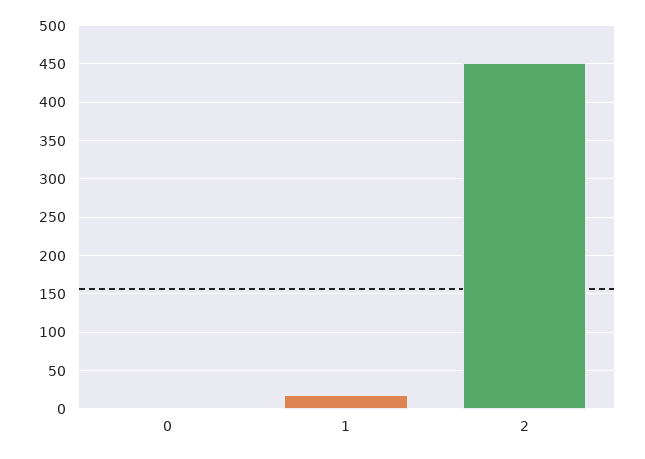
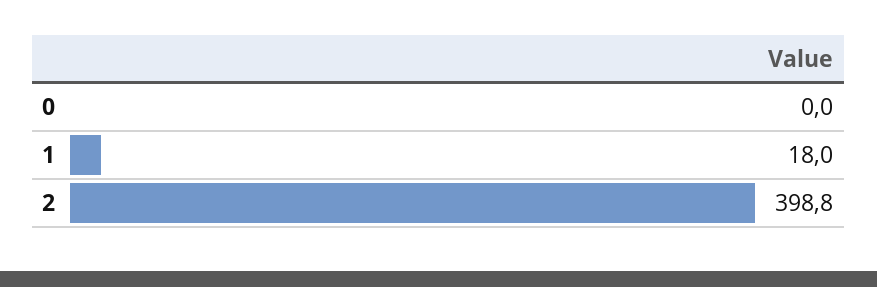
  {
    "0": 0,
    "1": 18,
-   "2": 450
+   "2": 398.8
  }

